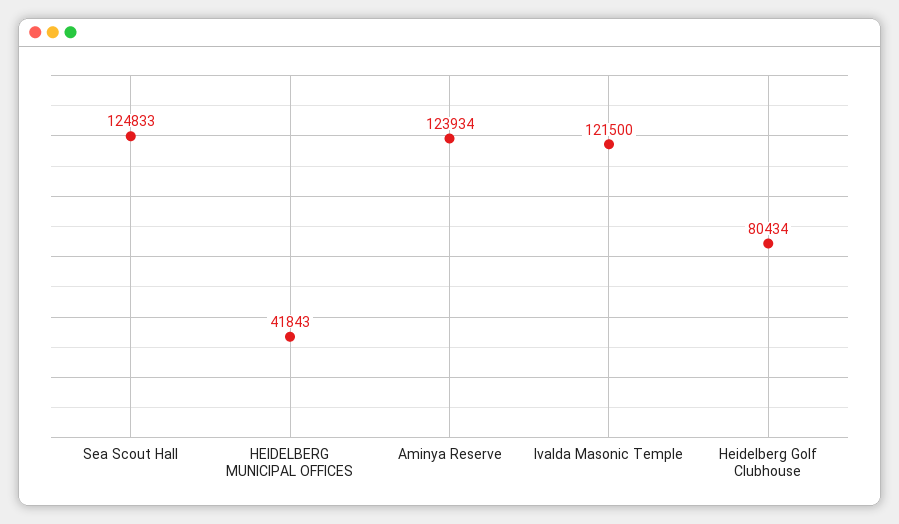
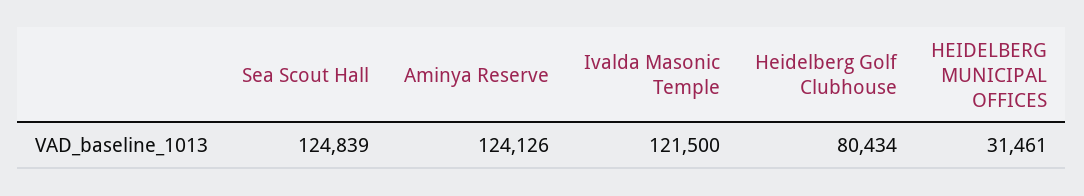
  {
-   "Sea Scout Hall": 124833,
+   "Sea Scout Hall": 124839,
-   "HEIDELBERG MUNICIPAL OFFICES": 41843,
+   "HEIDELBERG MUNICIPAL OFFICES": 31461,
-   "Aminya Reserve": 123934,
+   "Aminya Reserve": 124126,
    "Ivalda Masonic Temple": 121500,
    "Heidelberg Golf Clubhouse": 80434
  }

